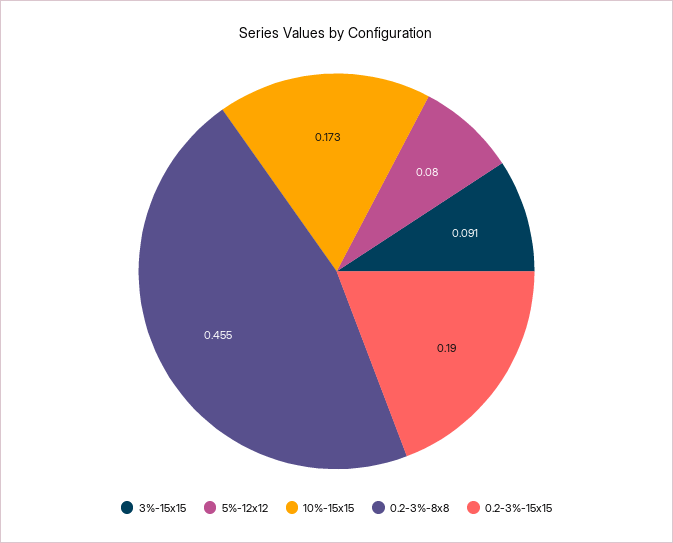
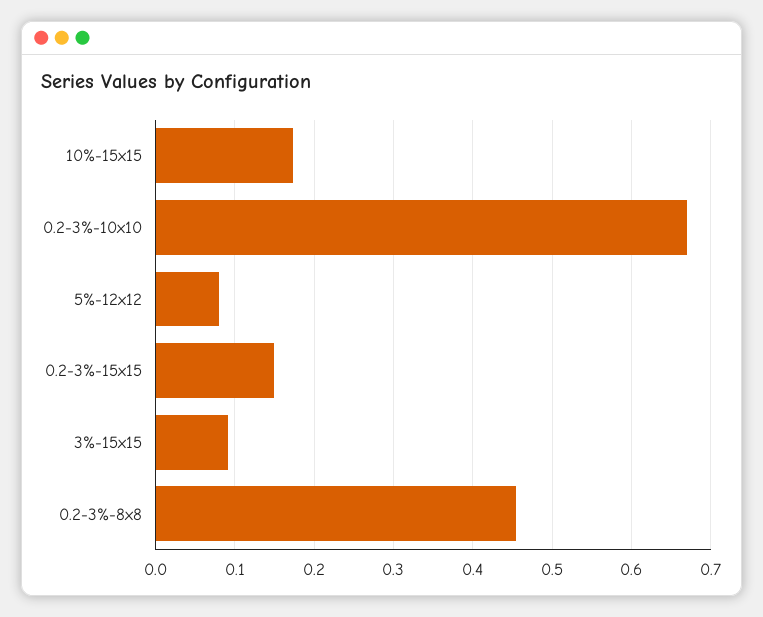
  {
    "3%-15x15": 0.091,
    "5%-12x12": 0.08,
    "10%-15x15": 0.173,
    "0.2-3%-8x8": 0.455,
-   "0.2-3%-15x15": 0.19
+   "0.2-3%-15x15": 0.15,
+   "0.2-3%-10x10": 0.67
  }

